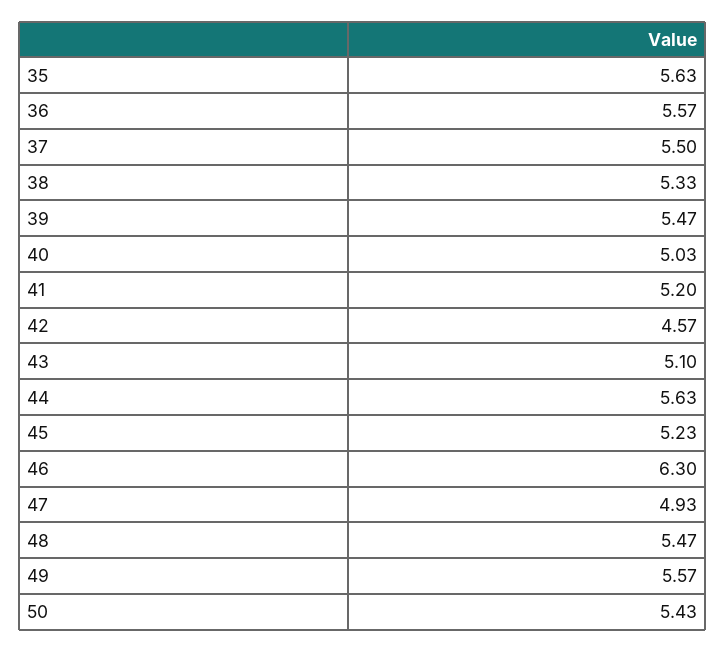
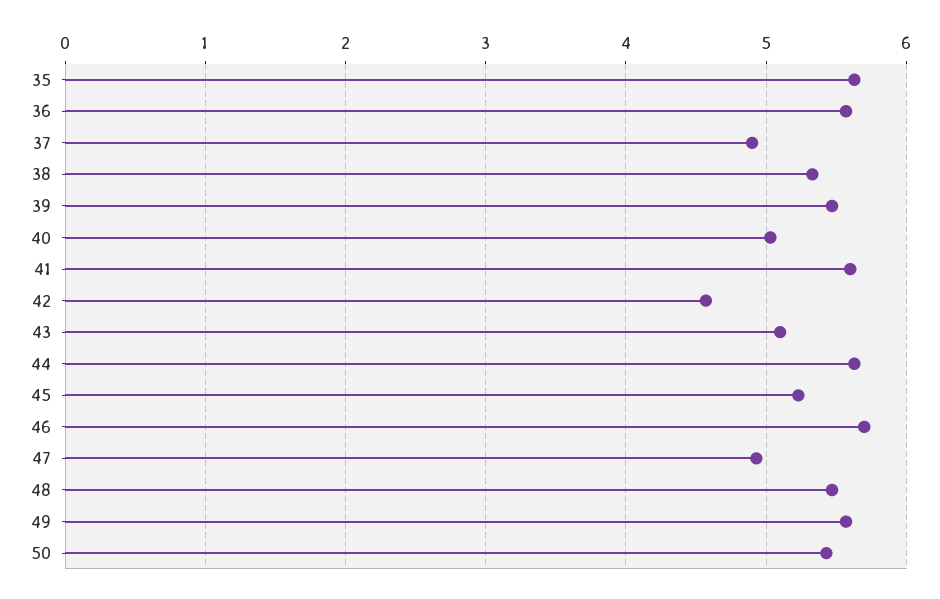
  {
    "35": 5.63,
    "36": 5.57,
-   "37": 5.5,
+   "37": 4.9,
    "38": 5.33,
    "39": 5.47,
    "40": 5.03,
-   "41": 5.2,
+   "41": 5.6,
    "42": 4.57,
    "43": 5.1,
    "44": 5.63,
    "45": 5.23,
-   "46": 6.3,
+   "46": 5.7,
    "47": 4.93,
    "48": 5.47,
    "49": 5.57,
    "50": 5.43
  }

